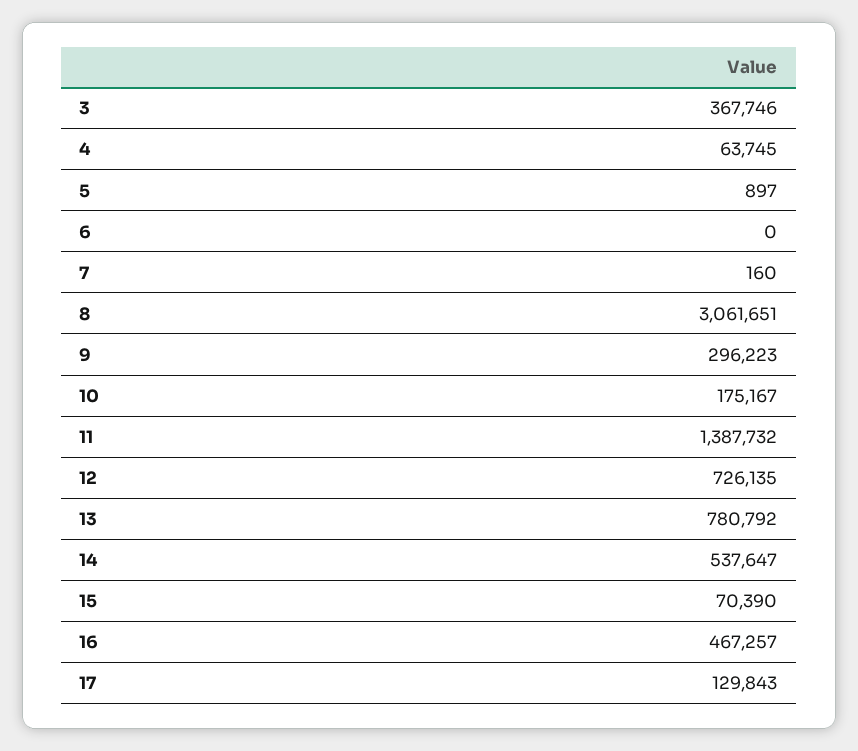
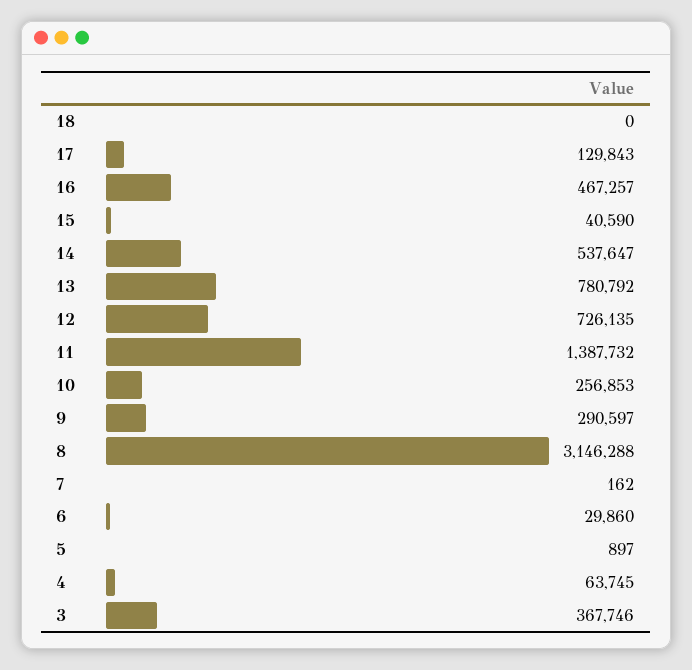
  {
    "3": 367746,
    "4": 63745,
    "5": 897,
-   "6": 0,
+   "6": 29860,
-   "7": 160,
+   "7": 162,
-   "8": 3061651,
+   "8": 3146288,
-   "9": 296223,
+   "9": 290597,
-   "10": 175167,
+   "10": 256853,
    "11": 1387732,
    "12": 726135,
    "13": 780792,
    "14": 537647,
-   "15": 70390,
+   "15": 40590,
    "16": 467257,
-   "17": 129843
+   "17": 129843,
+   "18": 0
  }

